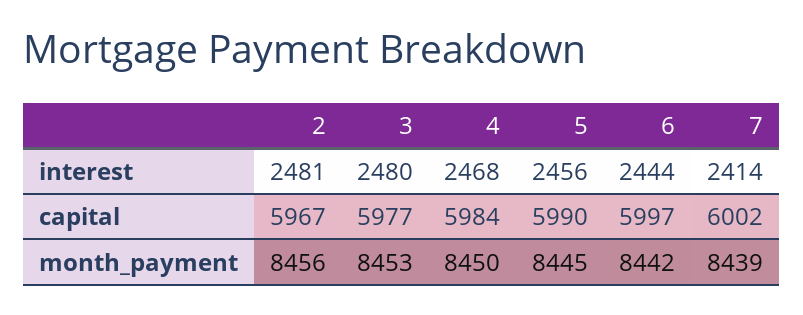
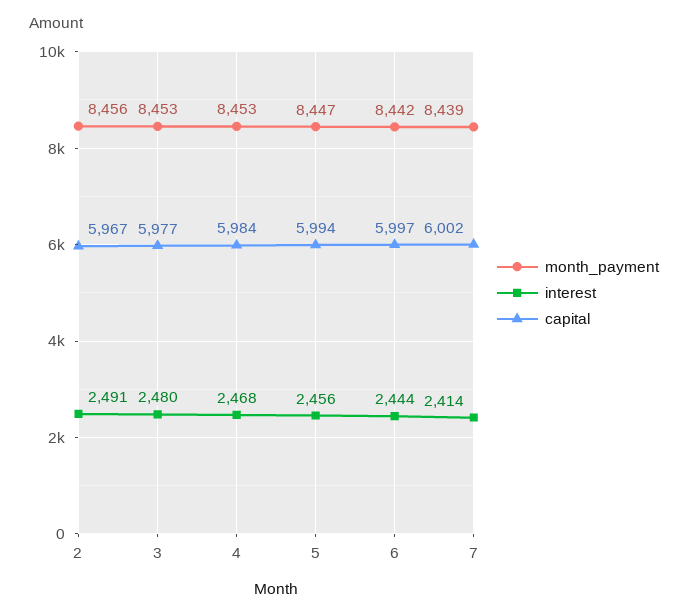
  {
    "interest": {
-     "2": 2481,
+     "2": 2491,
      "3": 2480,
      "4": 2468,
      "5": 2456,
      "6": 2444,
      "7": 2414
    },
    "capital": {
      "2": 5967,
      "3": 5977,
      "4": 5984,
-     "5": 5990,
+     "5": 5994,
      "6": 5997,
      "7": 6002
    },
    "month_payment": {
      "2": 8456,
      "3": 8453,
-     "4": 8450,
+     "4": 8453,
-     "5": 8445,
+     "5": 8447,
      "6": 8442,
      "7": 8439
    }
  }

